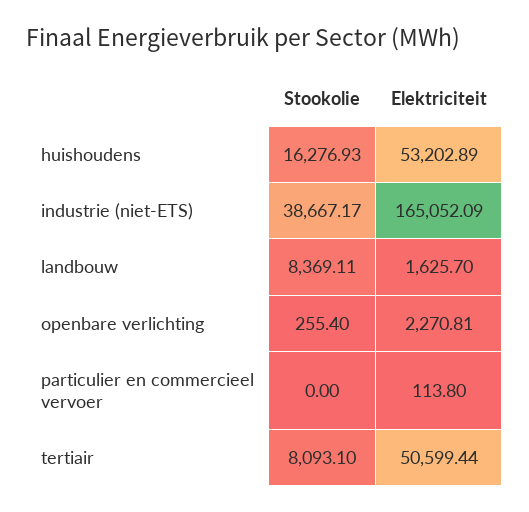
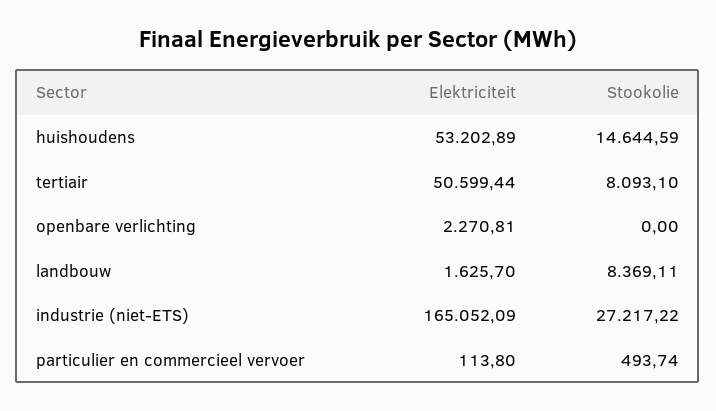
  {
    "Stookolie": {
-     "huishoudens": 16276.93,
+     "huishoudens": 14644.59,
-     "industrie (niet-ETS)": 38667.17,
+     "industrie (niet-ETS)": 27217.22,
      "landbouw": 8369.11,
-     "openbare verlichting": 255.4,
+     "openbare verlichting": 0,
-     "particulier en commercieel vervoer": 0,
+     "particulier en commercieel vervoer": 493.74,
      "tertiair": 8093.1
    },
    "Elektriciteit": {
      "huishoudens": 53202.89,
      "industrie (niet-ETS)": 165052.09,
      "landbouw": 1625.7,
      "openbare verlichting": 2270.81,
      "particulier en commercieel vervoer": 113.8,
      "tertiair": 50599.44
    }
  }

